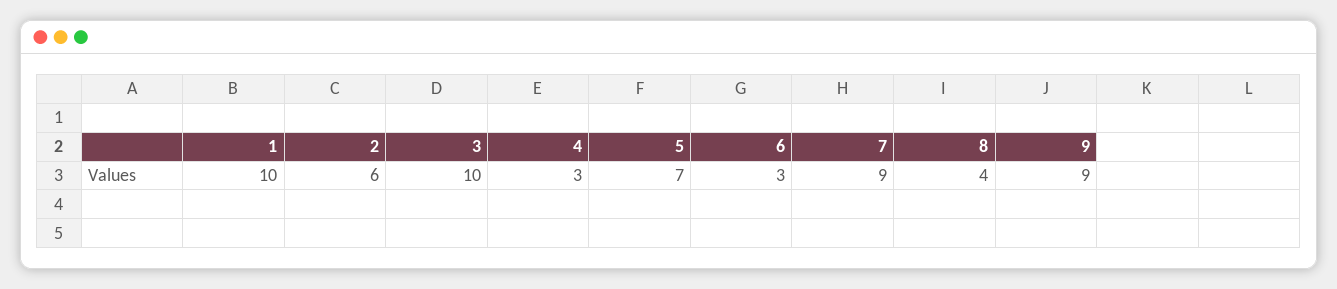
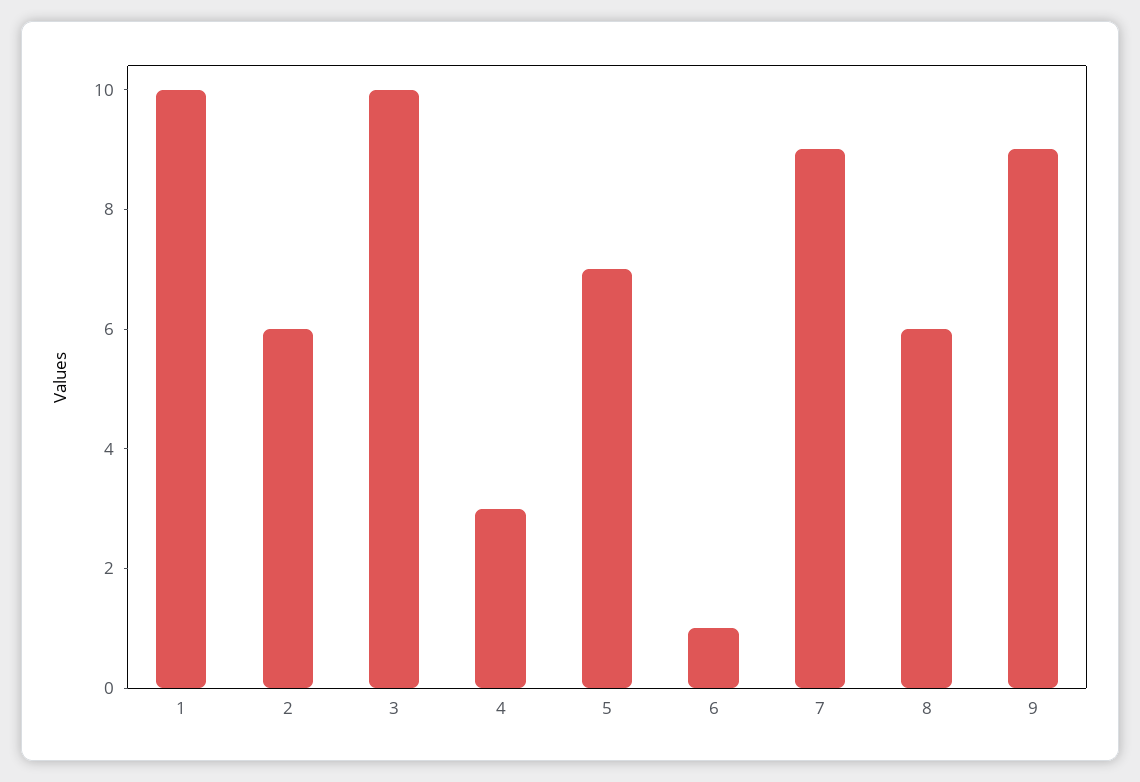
  {
    "1": 10,
    "2": 6,
    "3": 10,
    "4": 3,
    "5": 7,
-   "6": 3,
+   "6": 1,
    "7": 9,
-   "8": 4,
+   "8": 6,
    "9": 9
  }

